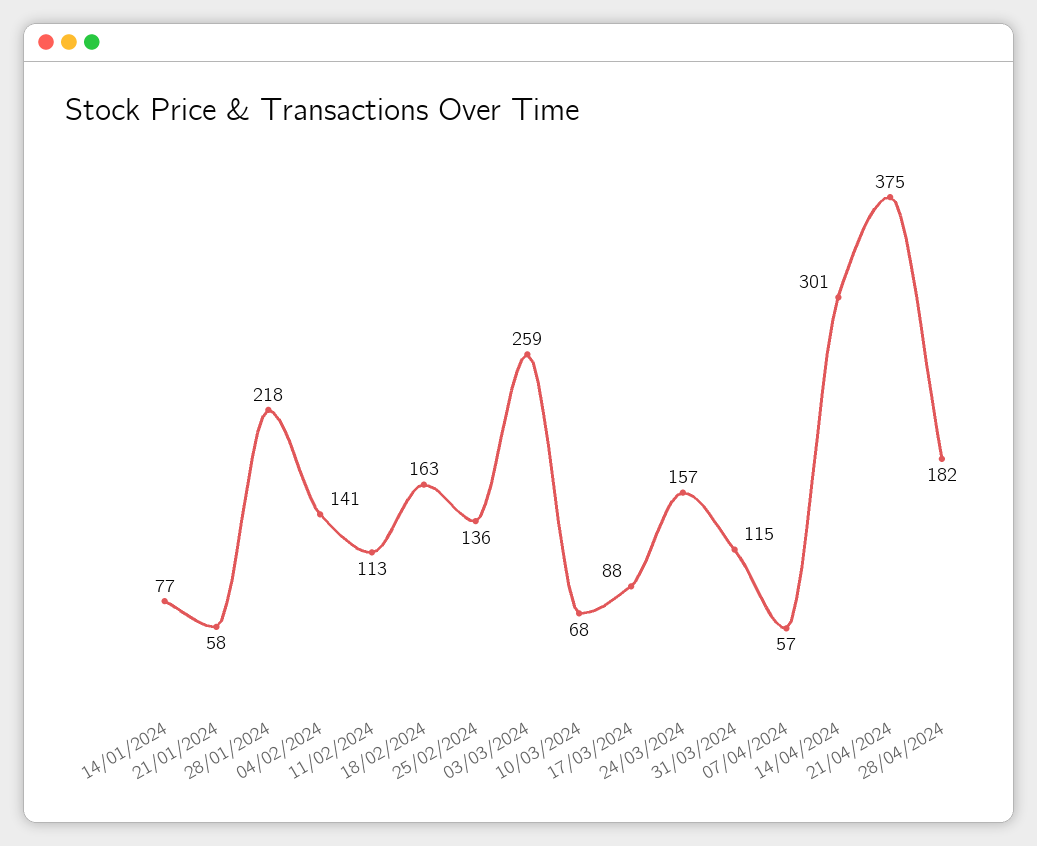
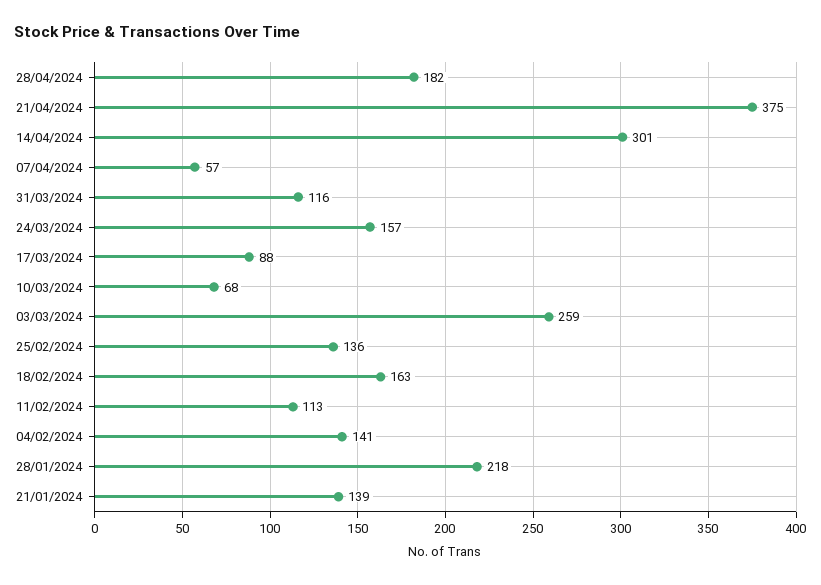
  {
-   "14/01/2024": 77,
-   "21/01/2024": 58,
+   "21/01/2024": 139,
    "28/01/2024": 218,
    "04/02/2024": 141,
    "11/02/2024": 113,
    "18/02/2024": 163,
    "25/02/2024": 136,
    "03/03/2024": 259,
    "10/03/2024": 68,
    "17/03/2024": 88,
    "24/03/2024": 157,
-   "31/03/2024": 115,
+   "31/03/2024": 116,
    "07/04/2024": 57,
    "14/04/2024": 301,
    "21/04/2024": 375,
    "28/04/2024": 182
  }

